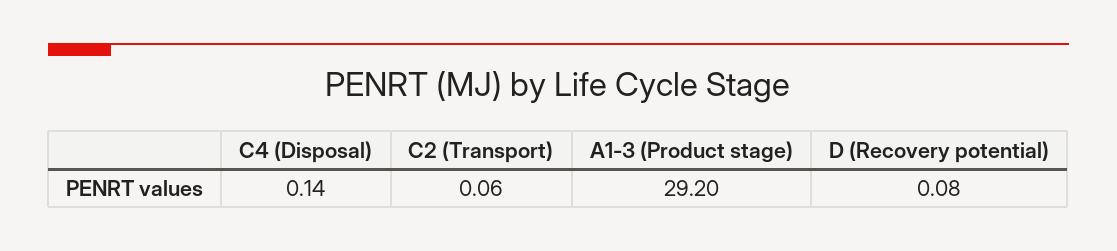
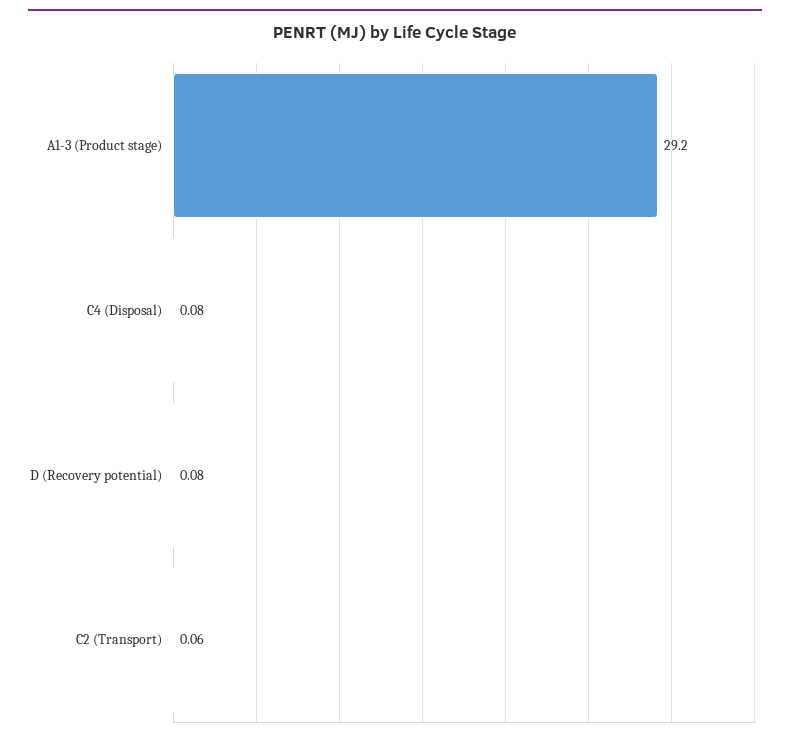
  {
-   "C4 (Disposal)": 0.14,
+   "C4 (Disposal)": 0.08,
    "C2 (Transport)": 0.06,
    "A1-3 (Product stage)": 29.2,
    "D (Recovery potential)": 0.08
  }

